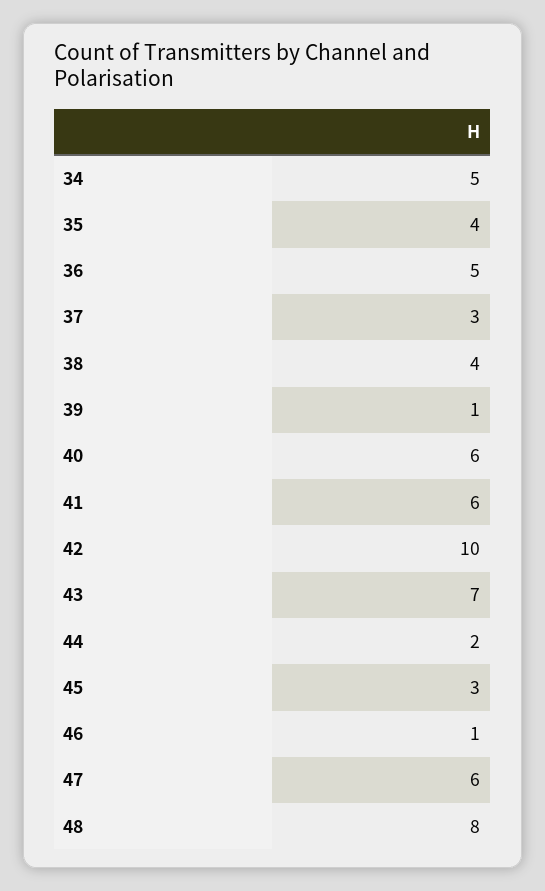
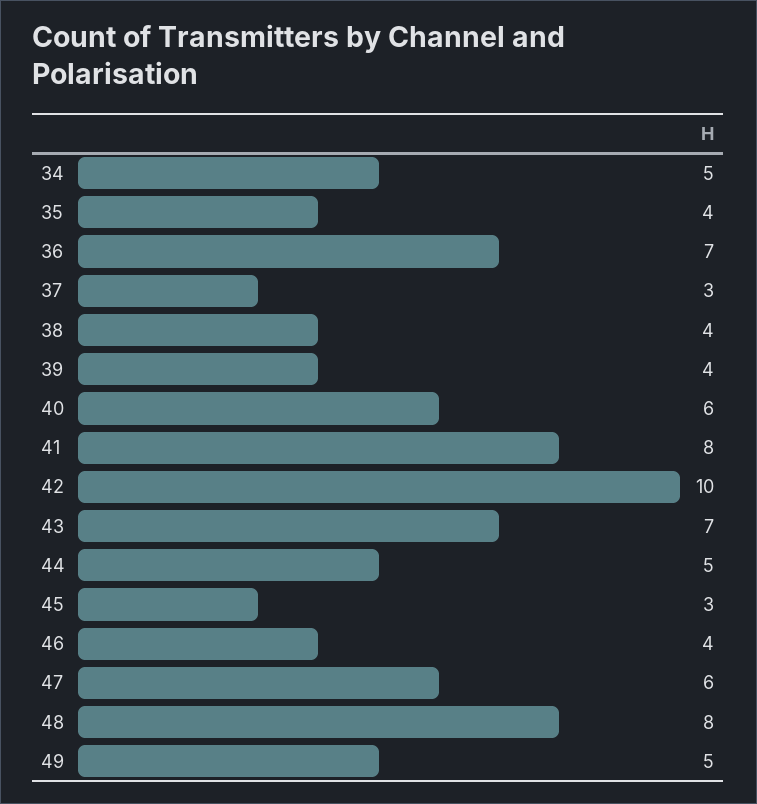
  {
    "34": 5,
    "35": 4,
-   "36": 5,
+   "36": 7,
    "37": 3,
    "38": 4,
-   "39": 1,
+   "39": 4,
    "40": 6,
-   "41": 6,
+   "41": 8,
    "42": 10,
    "43": 7,
-   "44": 2,
+   "44": 5,
    "45": 3,
-   "46": 1,
+   "46": 4,
    "47": 6,
-   "48": 8
+   "48": 8,
+   "49": 5
  }

